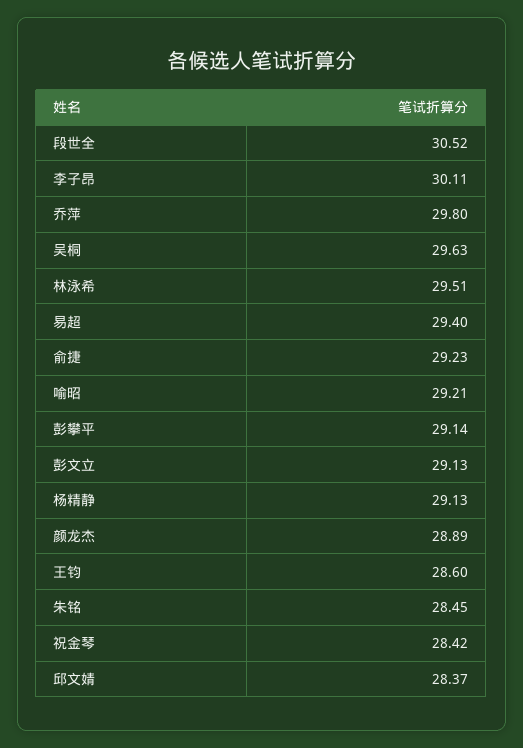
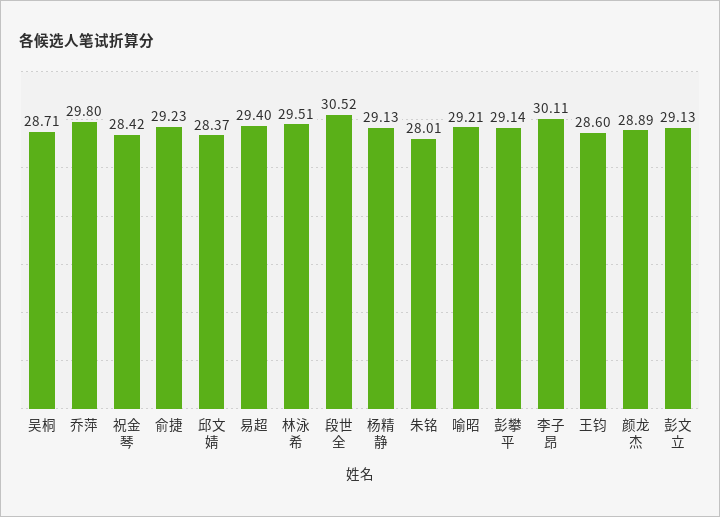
  {
    "段世全": 30.52,
    "李子昂": 30.11,
    "乔萍": 29.8,
-   "吴桐": 29.63,
+   "吴桐": 28.71,
    "林泳希": 29.51,
    "易超": 29.4,
    "俞捷": 29.23,
    "喻昭": 29.21,
    "彭攀平": 29.14,
    "彭文立": 29.13,
    "杨精静": 29.13,
    "颜龙杰": 28.89,
    "王钧": 28.6,
-   "朱铭": 28.45,
+   "朱铭": 28.01,
    "祝金琴": 28.42,
    "邱文婧": 28.37
  }

